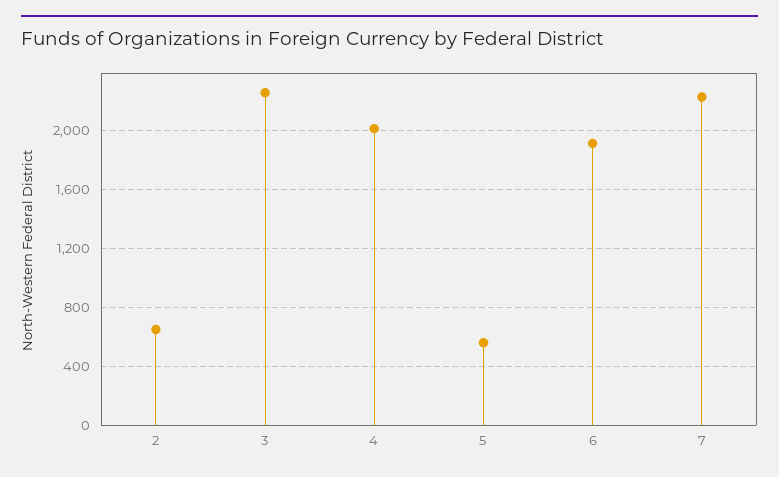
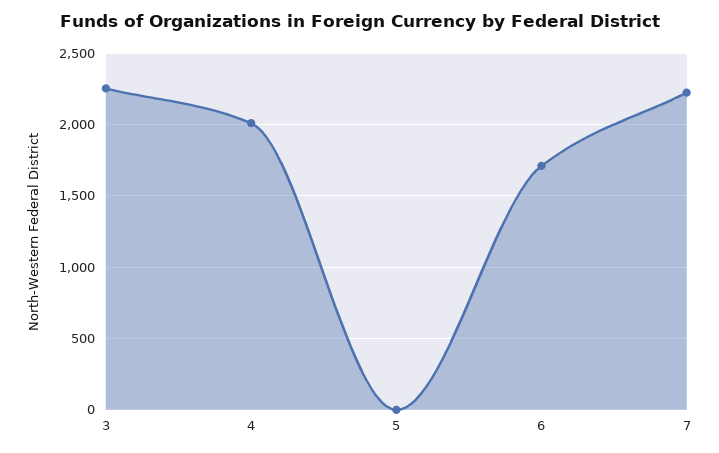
  {
-   "2": 650,
    "3": 2250,
    "4": 2000,
-   "5": 550,
+   "5": 0,
-   "6": 1900,
+   "6": 1700,
    "7": 2200
  }

